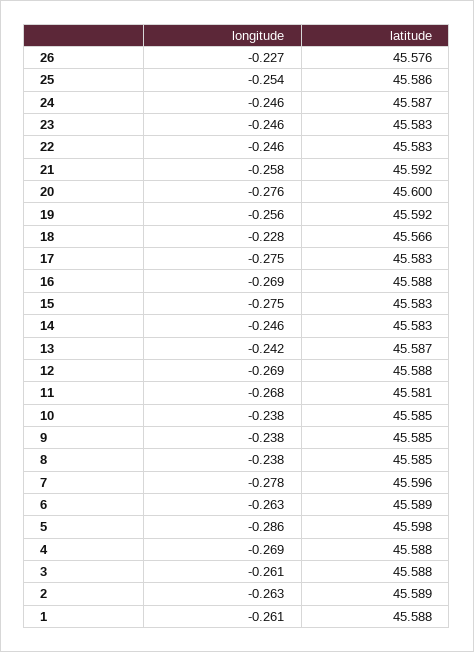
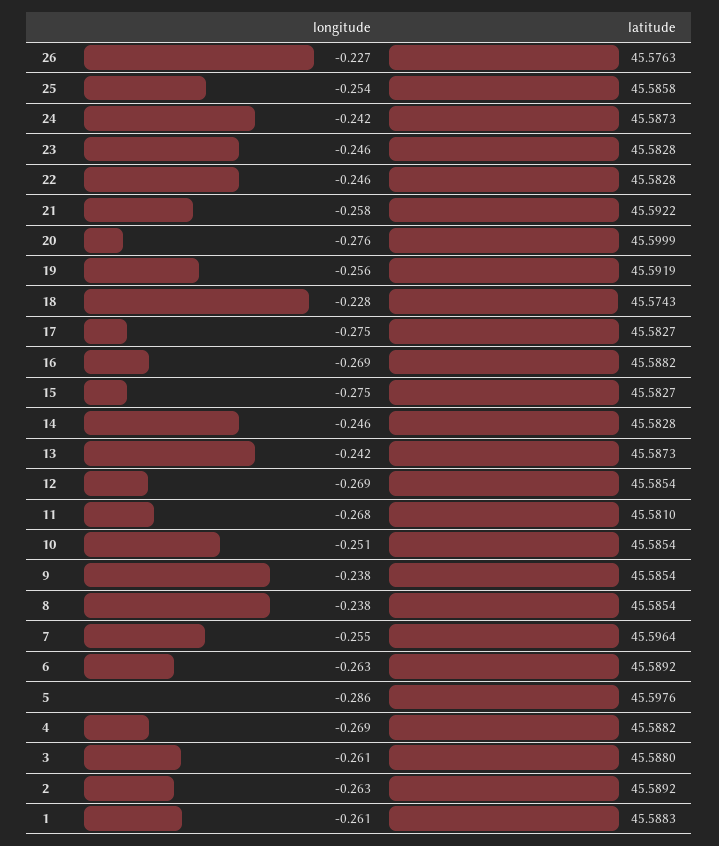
  {
    "longitude": {
      "26": -0.227,
      "25": -0.254,
-     "24": -0.246,
+     "24": -0.242,
      "23": -0.246,
      "22": -0.246,
      "21": -0.258,
      "20": -0.276,
      "19": -0.256,
      "18": -0.228,
      "17": -0.275,
      "16": -0.269,
      "15": -0.275,
      "14": -0.246,
      "13": -0.242,
      "12": -0.269,
      "11": -0.268,
-     "10": -0.238,
+     "10": -0.251,
      "9": -0.238,
      "8": -0.238,
-     "7": -0.278,
+     "7": -0.255,
      "6": -0.263,
      "5": -0.286,
      "4": -0.269,
      "3": -0.261,
      "2": -0.263,
      "1": -0.261
    },
    "latitude": {
      "26": 45.5763,
      "25": 45.5858,
      "24": 45.5873,
      "23": 45.5828,
      "22": 45.5828,
      "21": 45.5922,
      "20": 45.5999,
      "19": 45.5919,
-     "18": 45.566,
+     "18": 45.5743,
      "17": 45.5827,
      "16": 45.5882,
      "15": 45.5827,
      "14": 45.5828,
      "13": 45.5873,
-     "12": 45.588,
+     "12": 45.5854,
      "11": 45.581,
      "10": 45.5854,
      "9": 45.5854,
      "8": 45.5854,
      "7": 45.5964,
      "6": 45.5892,
      "5": 45.5976,
      "4": 45.5882,
      "3": 45.588,
      "2": 45.5892,
      "1": 45.5883
    }
  }

